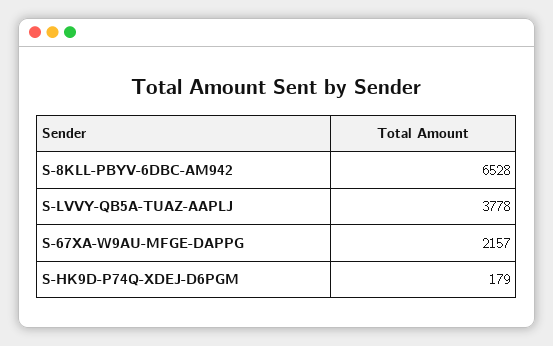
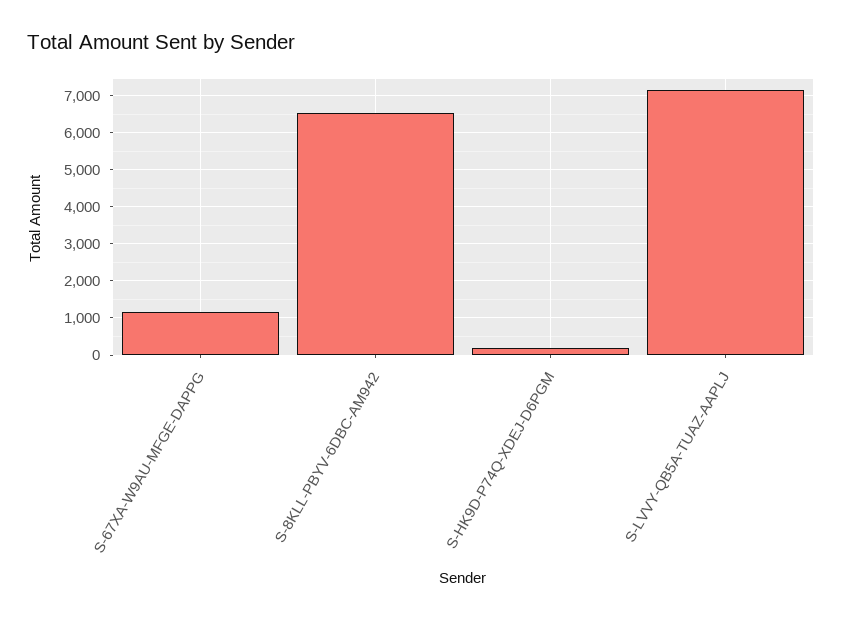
  {
    "S-8KLL-PBYV-6DBC-AM942": 6528,
-   "S-LVVY-QB5A-TUAZ-AAPLJ": 3778,
+   "S-LVVY-QB5A-TUAZ-AAPLJ": 7200,
-   "S-67XA-W9AU-MFGE-DAPPG": 2157,
+   "S-67XA-W9AU-MFGE-DAPPG": 1200,
    "S-HK9D-P74Q-XDEJ-D6PGM": 179
  }

